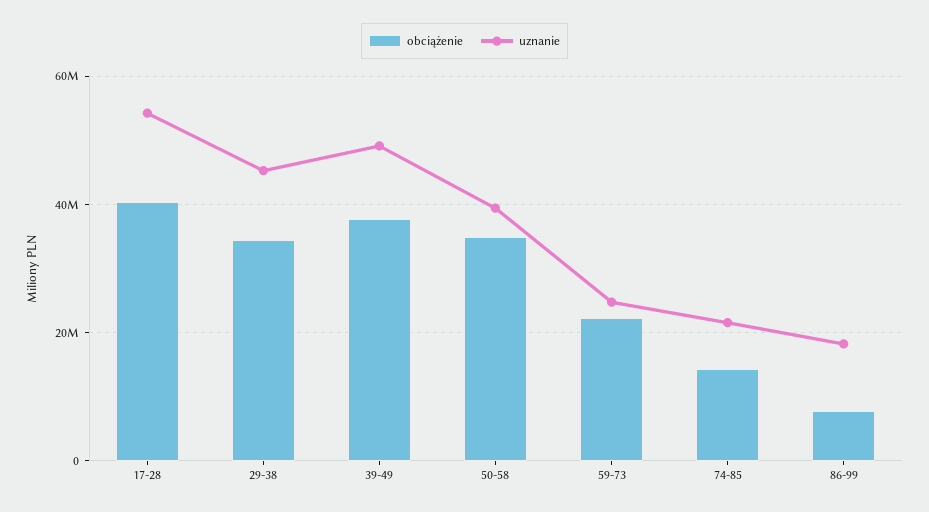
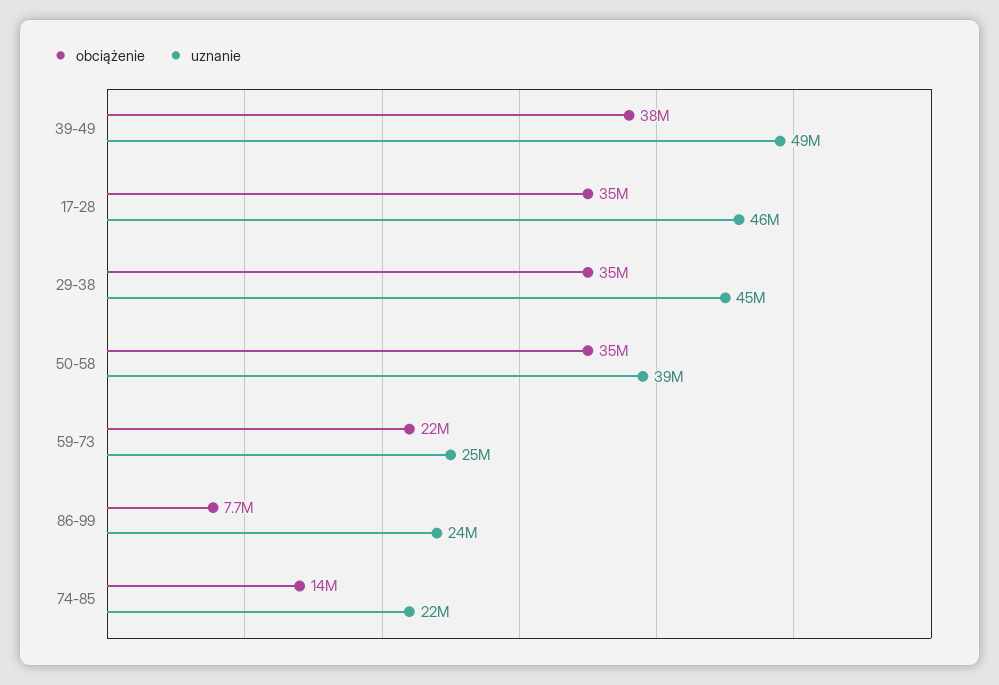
  {
    "obciążenie": {
-     "17-28": 40000000,
+     "17-28": 35000000,
      "29-38": 35000000,
      "39-49": 38000000,
      "50-58": 35000000,
      "59-73": 22000000,
      "74-85": 14000000,
      "86-99": 7700000
    },
    "uznanie": {
-     "17-28": 54000000,
+     "17-28": 46000000,
      "29-38": 45000000,
      "39-49": 49000000,
      "50-58": 39000000,
      "59-73": 25000000,
      "74-85": 22000000,
-     "86-99": 18000000
+     "86-99": 24000000
    }
  }

